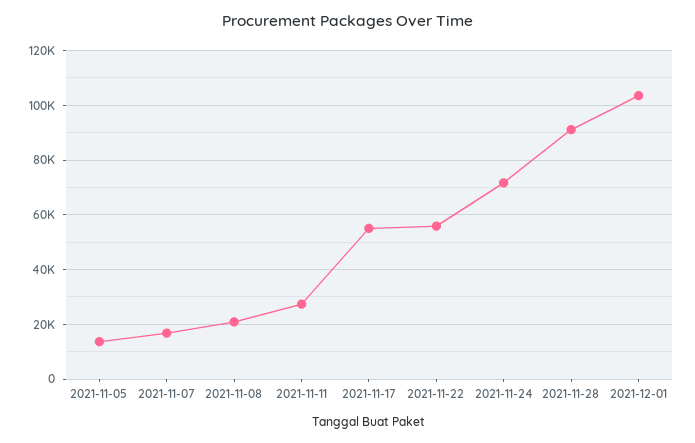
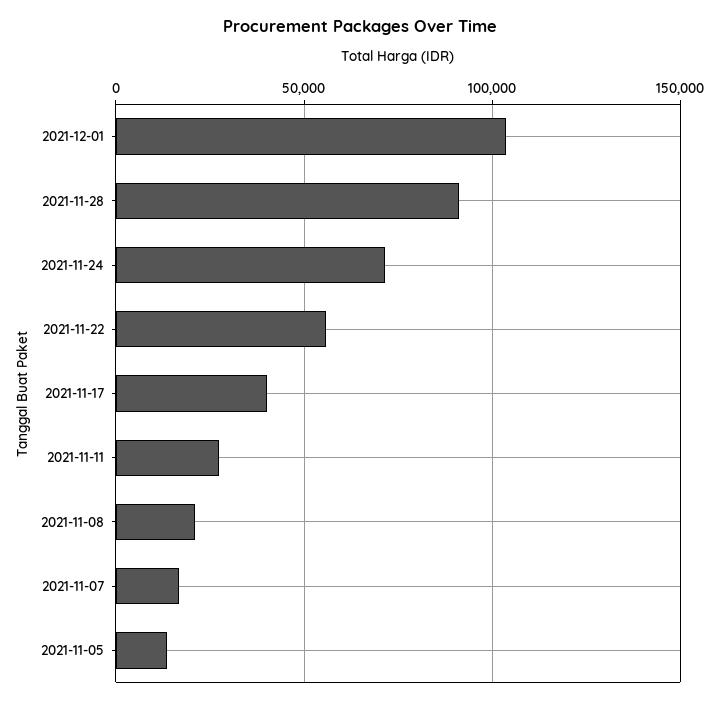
  {
    "2021-11-05": 12500,
    "2021-11-07": 17500,
    "2021-11-08": 20000,
    "2021-11-11": 27500,
-   "2021-11-17": 55000,
+   "2021-11-17": 40000,
    "2021-11-22": 55000,
    "2021-11-24": 72500,
    "2021-11-28": 90000,
    "2021-12-01": 102500
  }

